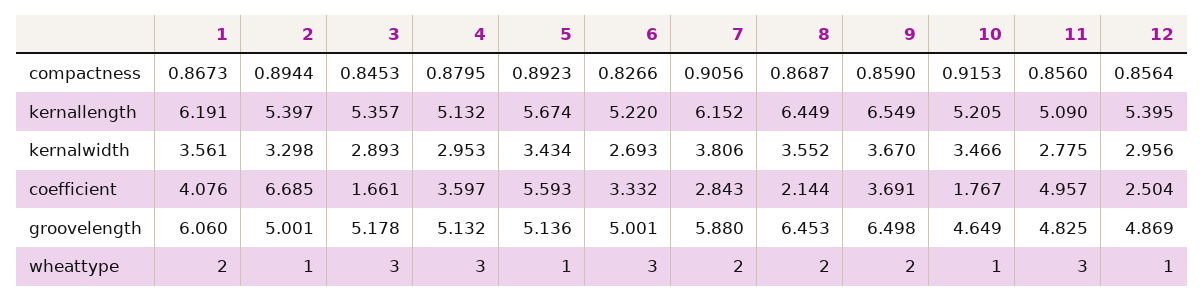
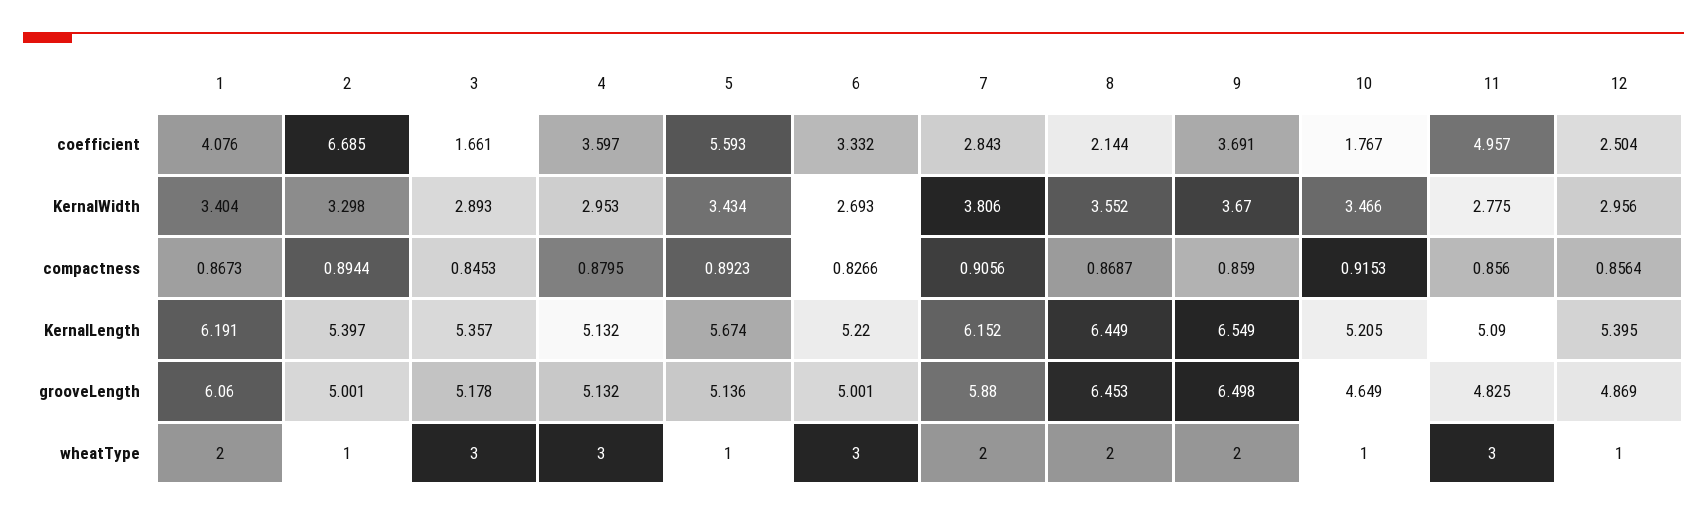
  {
    "1": {
      "compactness": 0.8673,
      "kernallength": 6.191,
-     "kernalwidth": 3.561,
+     "kernalwidth": 3.404,
      "coefficient": 4.076,
      "groovelength": 6.06,
      "wheattype": 2
    },
    "2": {
      "compactness": 0.8944,
      "kernallength": 5.397,
      "kernalwidth": 3.298,
      "coefficient": 6.685,
      "groovelength": 5.001,
      "wheattype": 1
    },
    "3": {
      "compactness": 0.8453,
      "kernallength": 5.357,
      "kernalwidth": 2.893,
      "coefficient": 1.661,
      "groovelength": 5.178,
      "wheattype": 3
    },
    "4": {
      "compactness": 0.8795,
      "kernallength": 5.132,
      "kernalwidth": 2.953,
      "coefficient": 3.597,
      "groovelength": 5.132,
      "wheattype": 3
    },
    "5": {
      "compactness": 0.8923,
      "kernallength": 5.674,
      "kernalwidth": 3.434,
      "coefficient": 5.593,
      "groovelength": 5.136,
      "wheattype": 1
    },
    "6": {
      "compactness": 0.8266,
      "kernallength": 5.22,
      "kernalwidth": 2.693,
      "coefficient": 3.332,
      "groovelength": 5.001,
      "wheattype": 3
    },
    "7": {
      "compactness": 0.9056,
      "kernallength": 6.152,
      "kernalwidth": 3.806,
      "coefficient": 2.843,
      "groovelength": 5.88,
      "wheattype": 2
    },
    "8": {
      "compactness": 0.8687,
      "kernallength": 6.449,
      "kernalwidth": 3.552,
      "coefficient": 2.144,
      "groovelength": 6.453,
      "wheattype": 2
    },
    "9": {
      "compactness": 0.859,
      "kernallength": 6.549,
      "kernalwidth": 3.67,
      "coefficient": 3.691,
      "groovelength": 6.498,
      "wheattype": 2
    },
    "10": {
      "compactness": 0.9153,
      "kernallength": 5.205,
      "kernalwidth": 3.466,
      "coefficient": 1.767,
      "groovelength": 4.649,
      "wheattype": 1
    },
    "11": {
      "compactness": 0.856,
      "kernallength": 5.09,
      "kernalwidth": 2.775,
      "coefficient": 4.957,
      "groovelength": 4.825,
      "wheattype": 3
    },
    "12": {
      "compactness": 0.8564,
      "kernallength": 5.395,
      "kernalwidth": 2.956,
      "coefficient": 2.504,
      "groovelength": 4.869,
      "wheattype": 1
    }
  }

